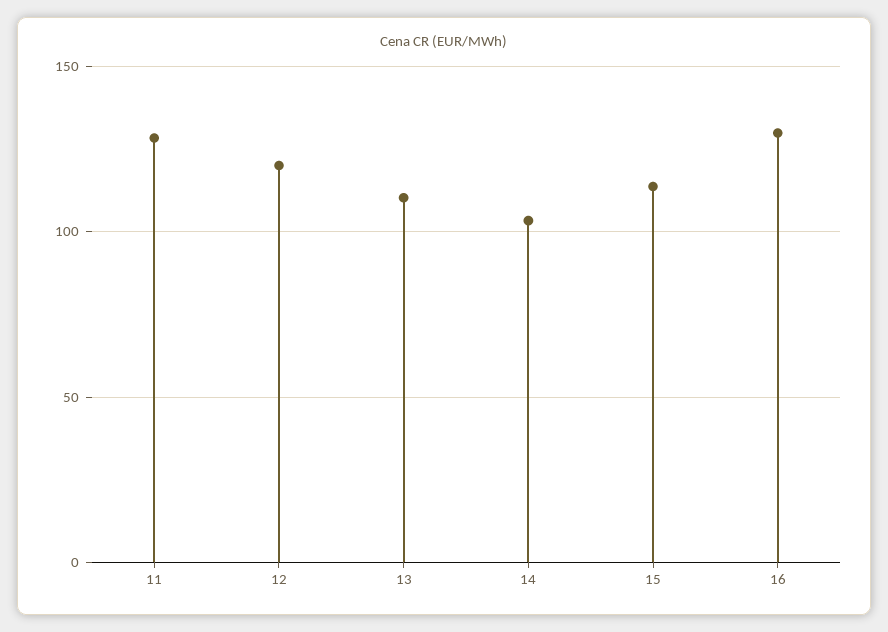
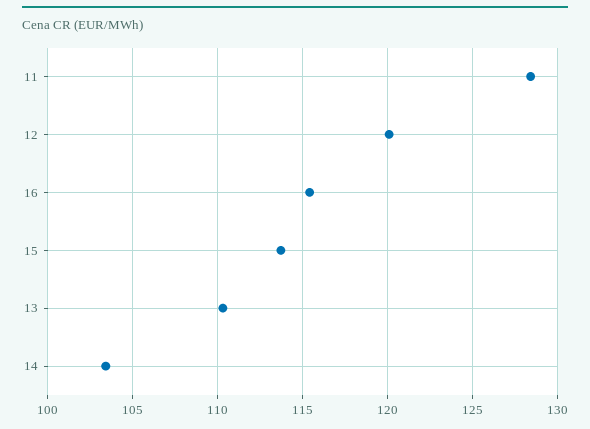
  {
    "11": 128.5,
    "12": 120,
    "13": 110.5,
    "14": 103.5,
    "15": 113.5,
-   "16": 130
+   "16": 115.5
  }

